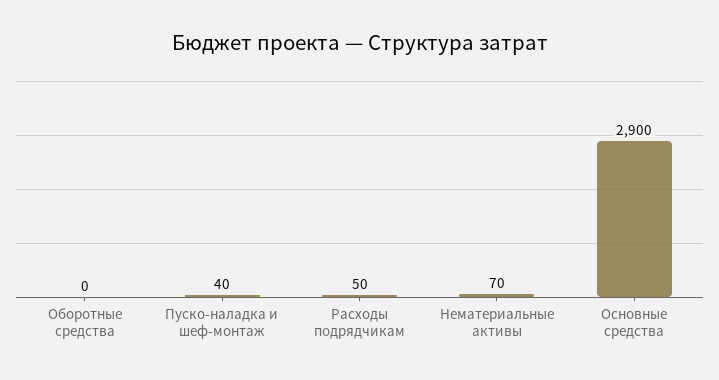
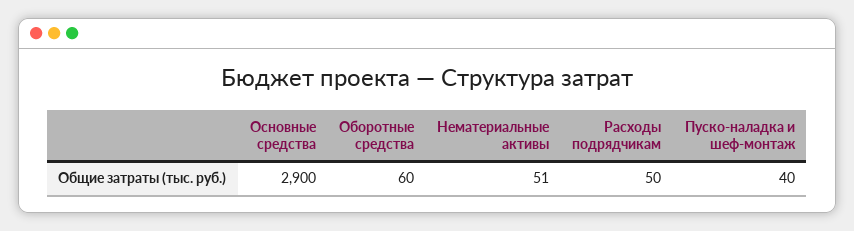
  {
-   "Оборотные средства": 0,
+   "Оборотные средства": 60,
    "Пуско-наладка и шеф-монтаж": 40,
    "Расходы подрядчикам": 50,
-   "Нематериальные активы": 70,
+   "Нематериальные активы": 51,
    "Основные средства": 2900
  }

